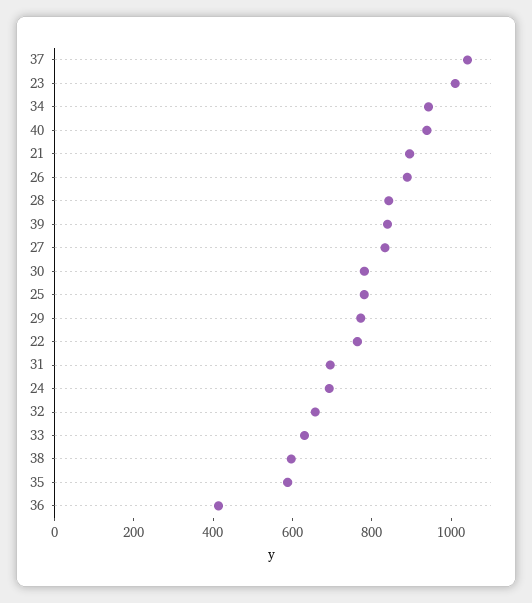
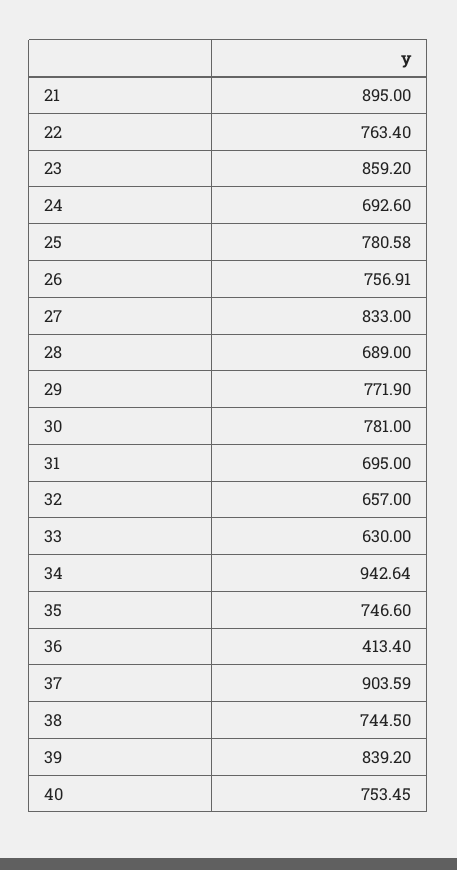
  {
-   "37": 1050,
+   "37": 903.59,
-   "23": 1000,
+   "23": 859.2,
    "34": 942.64,
-   "40": 950,
+   "40": 753.45,
    "21": 895,
-   "26": 900,
+   "26": 756.91,
-   "28": 850,
+   "28": 689,
    "39": 839.2,
    "27": 833,
    "30": 781,
    "25": 780.58,
    "29": 771.9,
    "22": 763.4,
    "31": 695,
    "24": 692.6,
    "32": 657,
    "33": 630,
-   "38": 600,
+   "38": 744.5,
-   "35": 600,
+   "35": 746.6,
    "36": 413.4
  }

